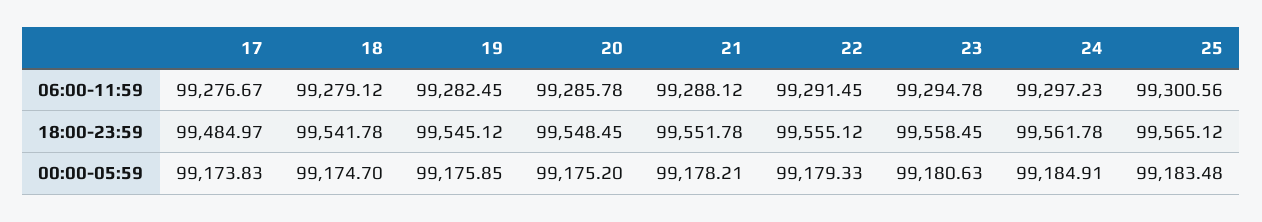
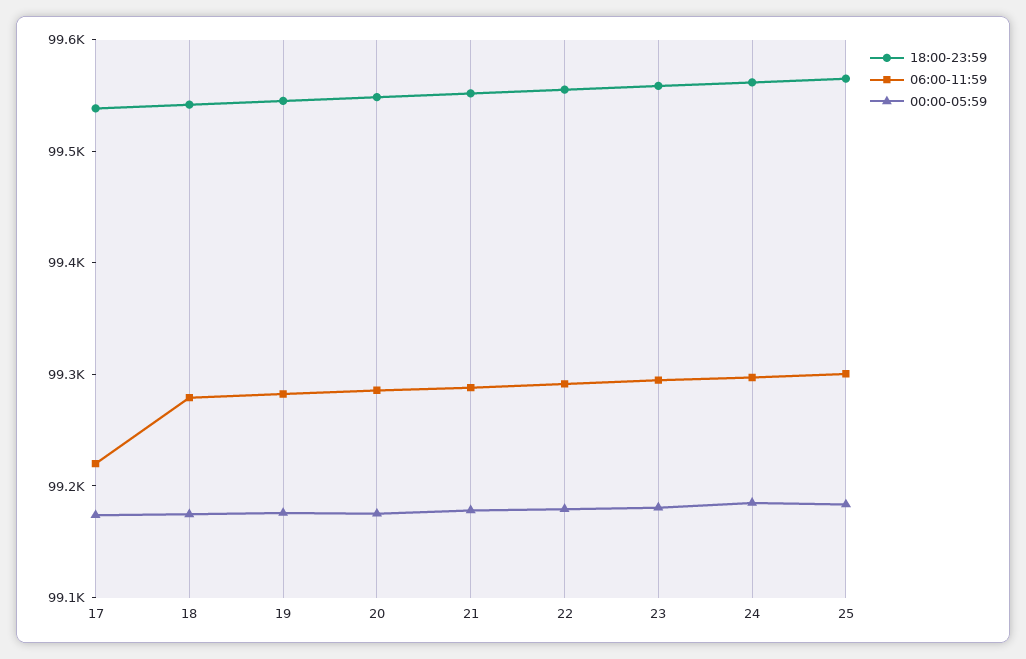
  {
    "06:00-11:59": {
-     "17": 99276.67,
+     "17": 99220,
      "18": 99279.12,
      "19": 99282.45,
      "20": 99285.78,
      "21": 99288.12,
      "22": 99291.45,
      "23": 99294.78,
      "24": 99297.23,
      "25": 99300.56
    },
    "18:00-23:59": {
-     "17": 99484.97,
+     "17": 99540,
      "18": 99541.78,
      "19": 99545.12,
      "20": 99548.45,
      "21": 99551.78,
      "22": 99555.12,
      "23": 99558.45,
      "24": 99561.78,
      "25": 99565.12
    },
    "00:00-05:59": {
      "17": 99173.83,
      "18": 99174.7,
      "19": 99175.85,
      "20": 99175.2,
      "21": 99178.21,
      "22": 99179.33,
      "23": 99180.63,
      "24": 99184.91,
      "25": 99183.48
    }
  }

